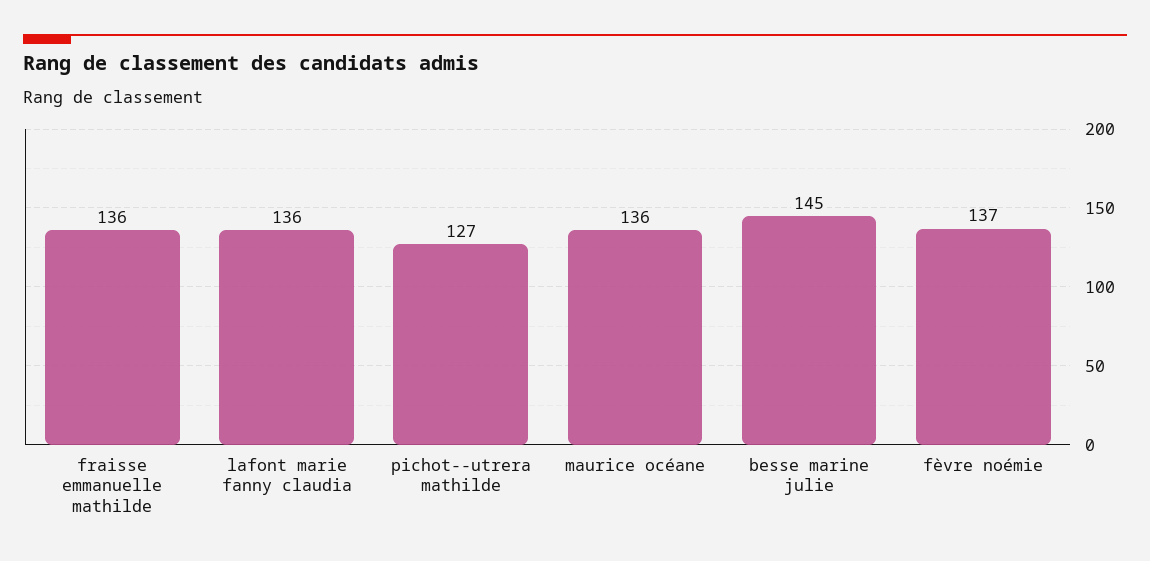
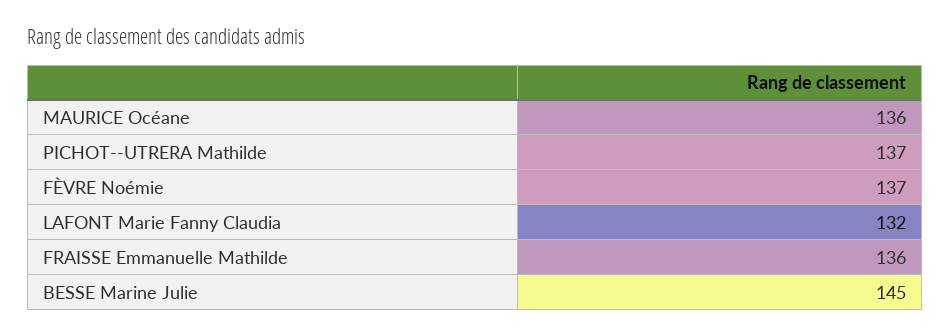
  {
    "fraisse emmanuelle mathilde": 136,
-   "lafont marie fanny claudia": 136,
+   "lafont marie fanny claudia": 132,
-   "pichot--utrera mathilde": 127,
+   "pichot--utrera mathilde": 137,
    "maurice océane": 136,
    "besse marine julie": 145,
    "fèvre noémie": 137
  }

